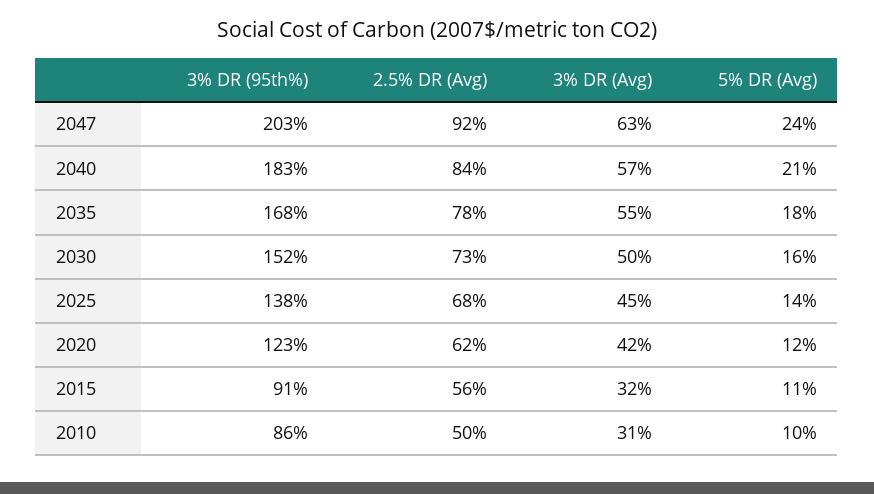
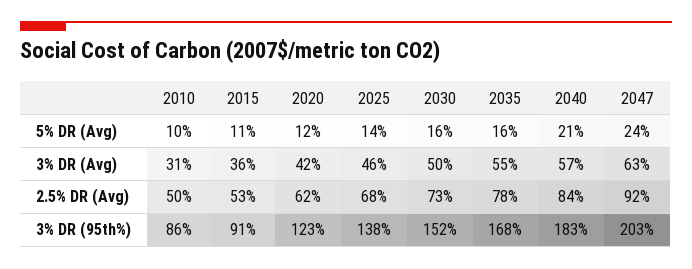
  {
    "3% DR (95th%)": {
      "2047": 203,
      "2040": 183,
      "2035": 168,
      "2030": 152,
      "2025": 138,
      "2020": 123,
      "2015": 91,
      "2010": 86
    },
    "2.5% DR (Avg)": {
      "2047": 92,
      "2040": 84,
      "2035": 78,
      "2030": 73,
      "2025": 68,
      "2020": 62,
-     "2015": 56,
+     "2015": 53,
      "2010": 50
    },
    "3% DR (Avg)": {
      "2047": 63,
      "2040": 57,
      "2035": 55,
      "2030": 50,
-     "2025": 45,
+     "2025": 46,
      "2020": 42,
-     "2015": 32,
+     "2015": 36,
      "2010": 31
    },
    "5% DR (Avg)": {
      "2047": 24,
      "2040": 21,
-     "2035": 18,
+     "2035": 16,
      "2030": 16,
      "2025": 14,
      "2020": 12,
      "2015": 11,
      "2010": 10
    }
  }

